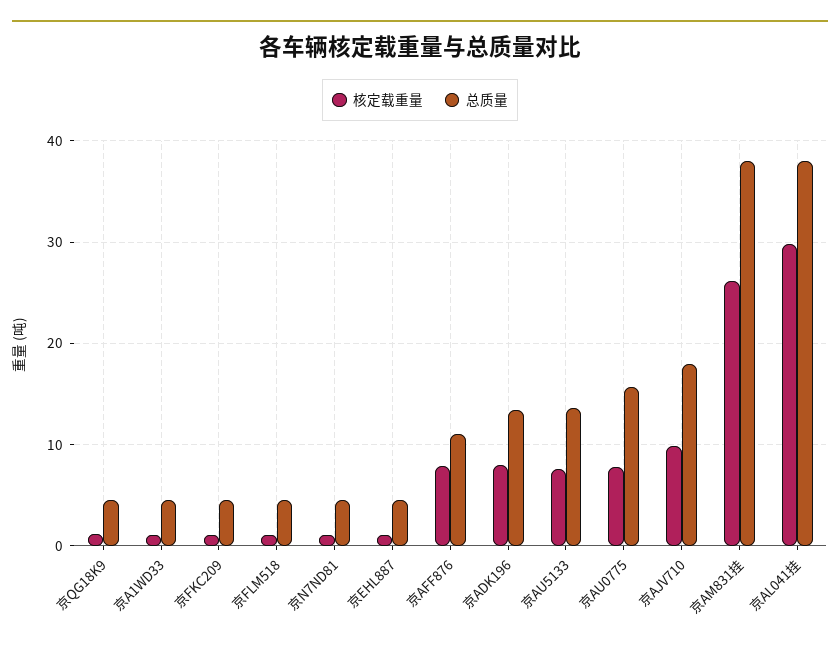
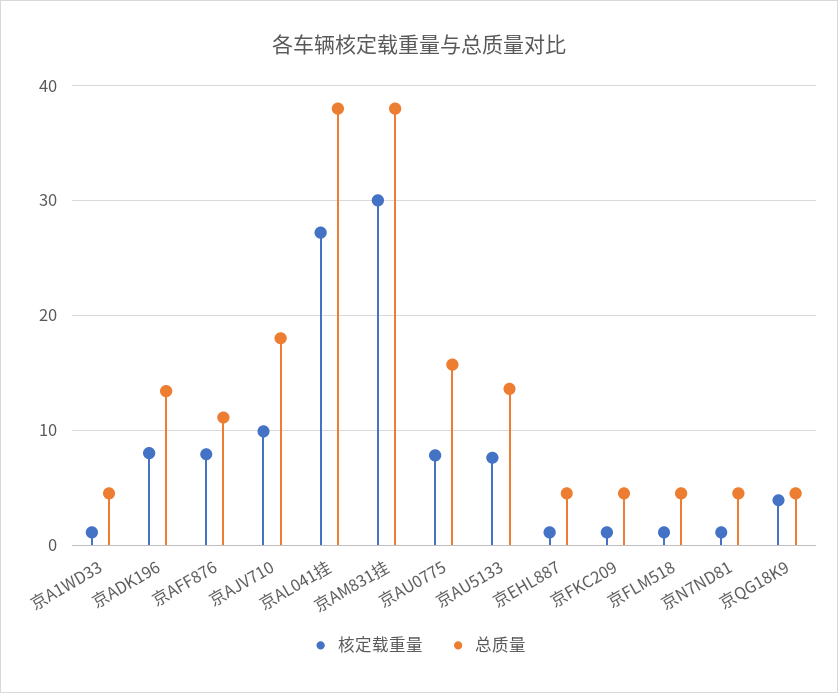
  {
    "核定载重量": {
-     "京QG18K9": 1,
+     "京QG18K9": 4,
      "京A1WD33": 1,
      "京FKC209": 1,
      "京FLM518": 1,
      "京N7ND81": 1,
      "京EHL887": 1,
      "京AFF876": 8,
      "京ADK196": 8,
      "京AU5133": 8,
      "京AU0775": 8,
      "京AJV710": 10,
-     "京AM831挂": 26,
+     "京AM831挂": 30,
-     "京AL041挂": 30
+     "京AL041挂": 27
    },
    "总质量": {
      "京QG18K9": 5,
      "京A1WD33": 5,
      "京FKC209": 5,
      "京FLM518": 5,
      "京N7ND81": 5,
      "京EHL887": 5,
      "京AFF876": 11,
      "京ADK196": 13,
      "京AU5133": 14,
      "京AU0775": 16,
      "京AJV710": 18,
      "京AM831挂": 38,
      "京AL041挂": 38
    }
  }

